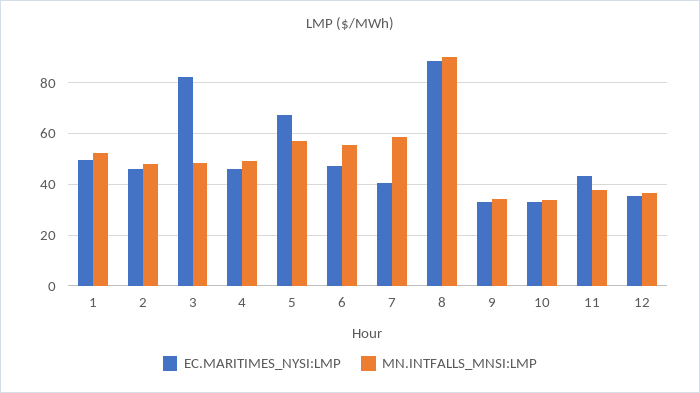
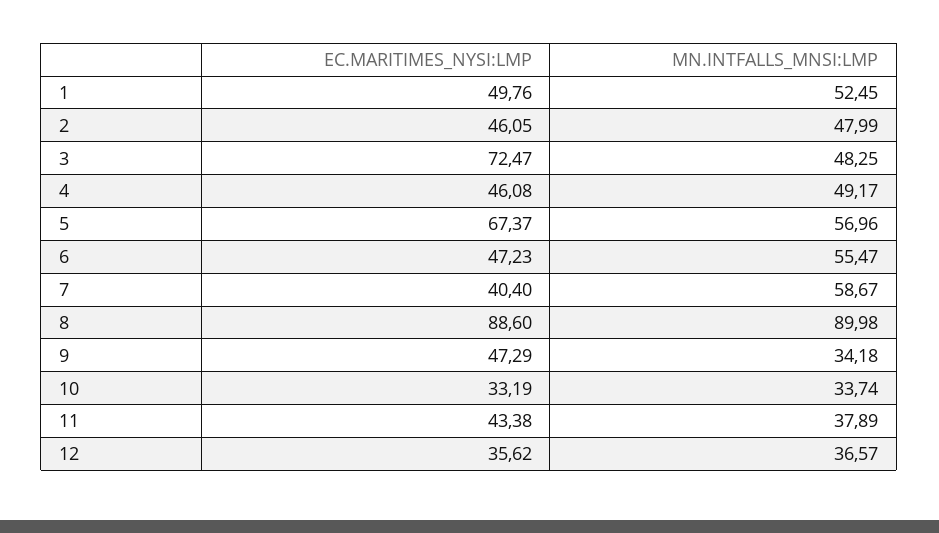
  {
    "EC.MARITIMES_NYSI:LMP": {
      "1": 49.76,
      "2": 46.05,
-     "3": 82.5,
+     "3": 72.47,
      "4": 46.08,
      "5": 67.37,
      "6": 47.23,
      "7": 40.4,
      "8": 88.6,
-     "9": 32.5,
+     "9": 47.29,
      "10": 33.19,
      "11": 43.38,
      "12": 35.62
    },
    "MN.INTFALLS_MNSI:LMP": {
      "1": 52.45,
      "2": 47.99,
      "3": 48.25,
      "4": 49.17,
      "5": 56.96,
      "6": 55.47,
      "7": 58.67,
      "8": 89.98,
      "9": 34.18,
      "10": 33.74,
      "11": 37.89,
      "12": 36.57
    }
  }

